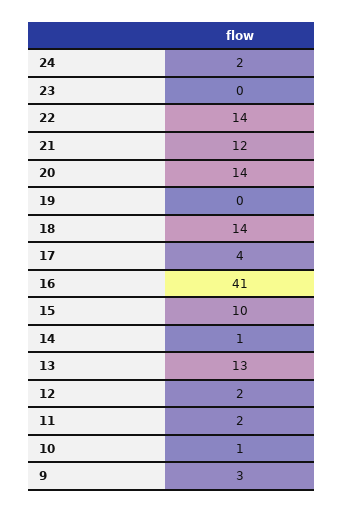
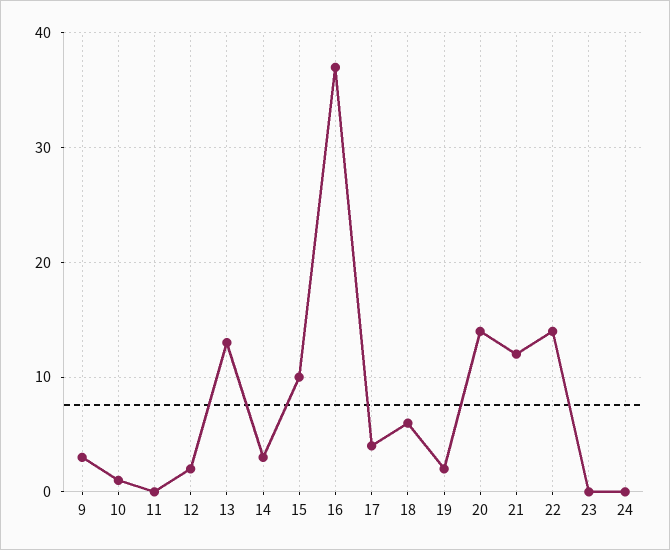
  {
-   "24": 2,
+   "24": 0,
    "23": 0,
    "22": 14,
    "21": 12,
    "20": 14,
-   "19": 0,
+   "19": 2,
-   "18": 14,
+   "18": 6,
    "17": 4,
-   "16": 41,
+   "16": 37,
    "15": 10,
-   "14": 1,
+   "14": 3,
    "13": 13,
    "12": 2,
-   "11": 2,
+   "11": 0,
    "10": 1,
    "9": 3
  }

